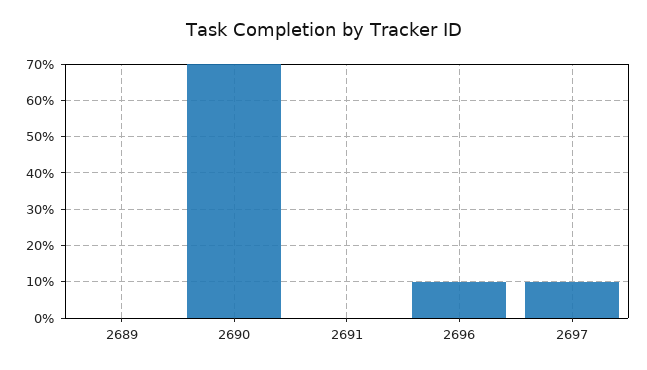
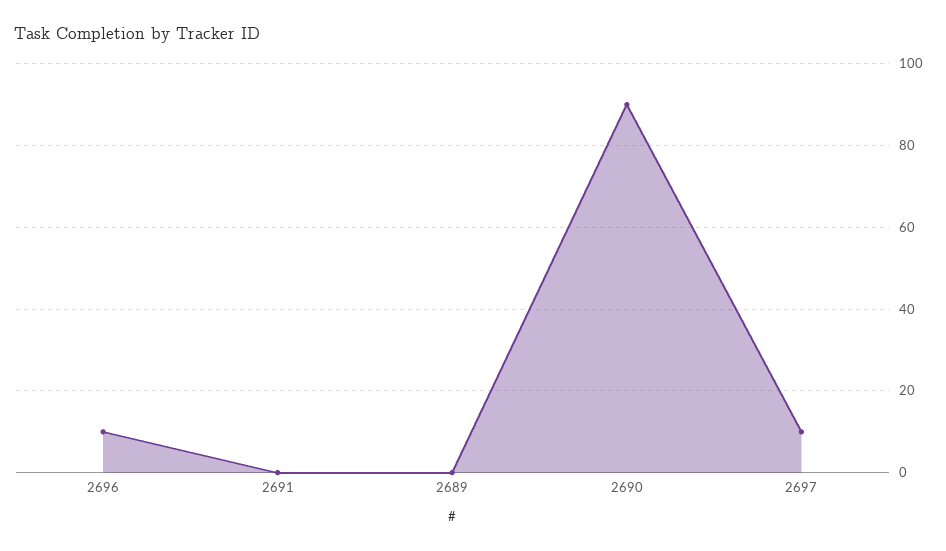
  {
    "2689": 0,
-   "2690": 70,
+   "2690": 90,
    "2691": 0,
    "2696": 10,
    "2697": 10
  }

